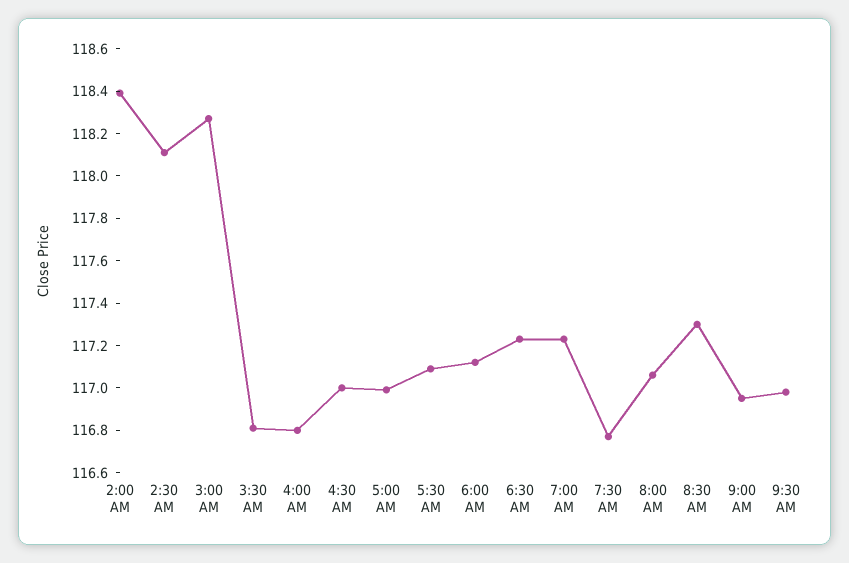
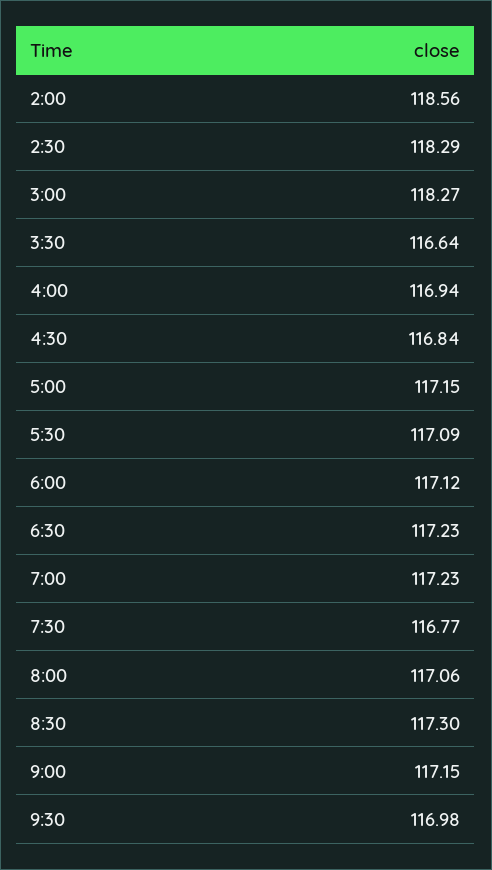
  {
-   "2:00 AM": 118.4,
+   "2:00 AM": 118.56,
-   "2:30 AM": 118.1,
+   "2:30 AM": 118.29,
    "3:00 AM": 118.27,
-   "3:30 AM": 116.8,
+   "3:30 AM": 116.64,
-   "4:00 AM": 116.8,
+   "4:00 AM": 116.94,
-   "4:30 AM": 117,
+   "4:30 AM": 116.84,
-   "5:00 AM": 117,
+   "5:00 AM": 117.15,
    "5:30 AM": 117.09,
    "6:00 AM": 117.12,
    "6:30 AM": 117.23,
    "7:00 AM": 117.23,
    "7:30 AM": 116.77,
    "8:00 AM": 117.06,
    "8:30 AM": 117.3,
-   "9:00 AM": 116.95,
+   "9:00 AM": 117.15,
    "9:30 AM": 116.98
  }

